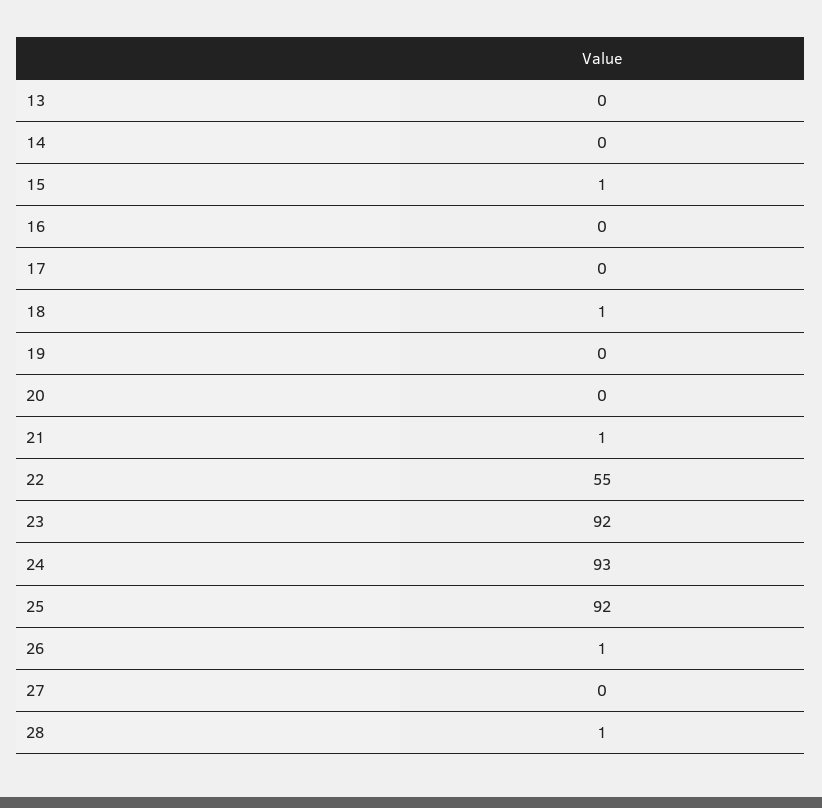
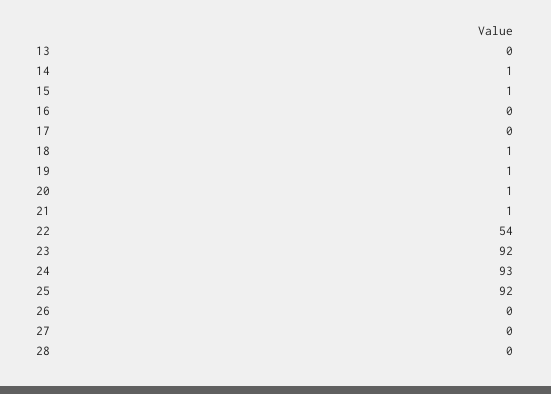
  {
    "13": 0,
-   "14": 0,
+   "14": 1,
    "15": 1,
    "16": 0,
    "17": 0,
    "18": 1,
-   "19": 0,
+   "19": 1,
-   "20": 0,
+   "20": 1,
    "21": 1,
-   "22": 55,
+   "22": 54,
    "23": 92,
    "24": 93,
    "25": 92,
-   "26": 1,
+   "26": 0,
    "27": 0,
-   "28": 1
+   "28": 0
  }

